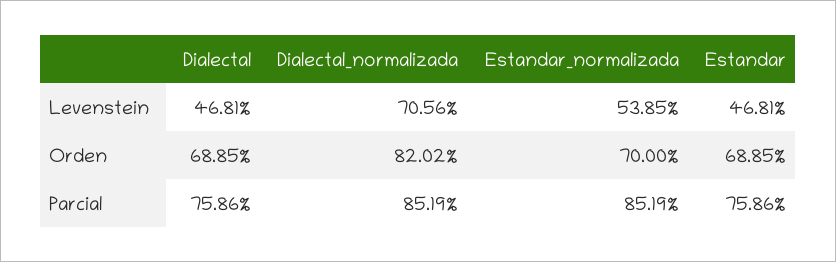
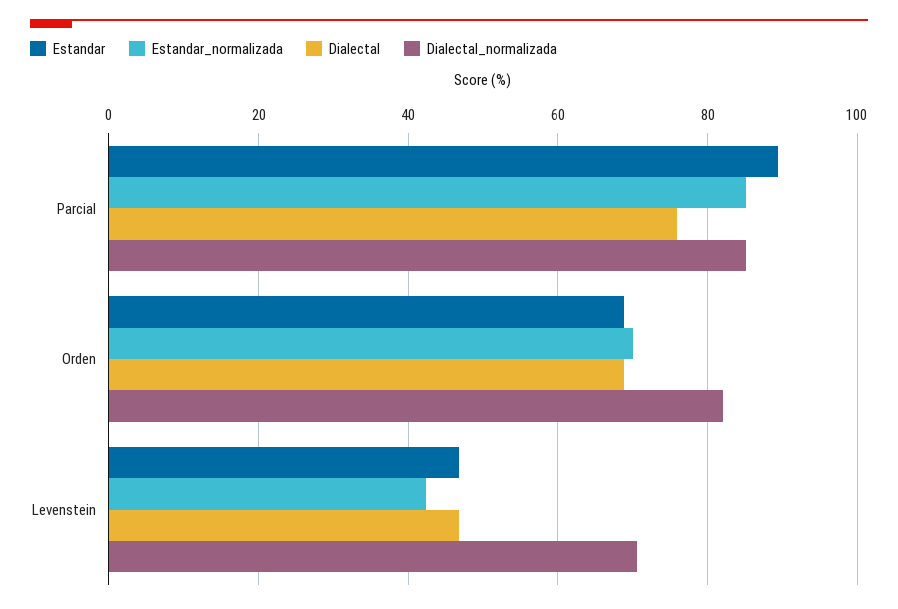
  {
    "Dialectal": {
      "Levenstein": 46.81,
      "Orden": 68.85,
      "Parcial": 75.86
    },
    "Dialectal_normalizada": {
      "Levenstein": 70.56,
      "Orden": 82.02,
      "Parcial": 85.19
    },
    "Estandar_normalizada": {
-     "Levenstein": 53.85,
+     "Levenstein": 42,
      "Orden": 70,
      "Parcial": 85.19
    },
    "Estandar": {
      "Levenstein": 46.81,
      "Orden": 68.85,
-     "Parcial": 75.86
+     "Parcial": 90
    }
  }

